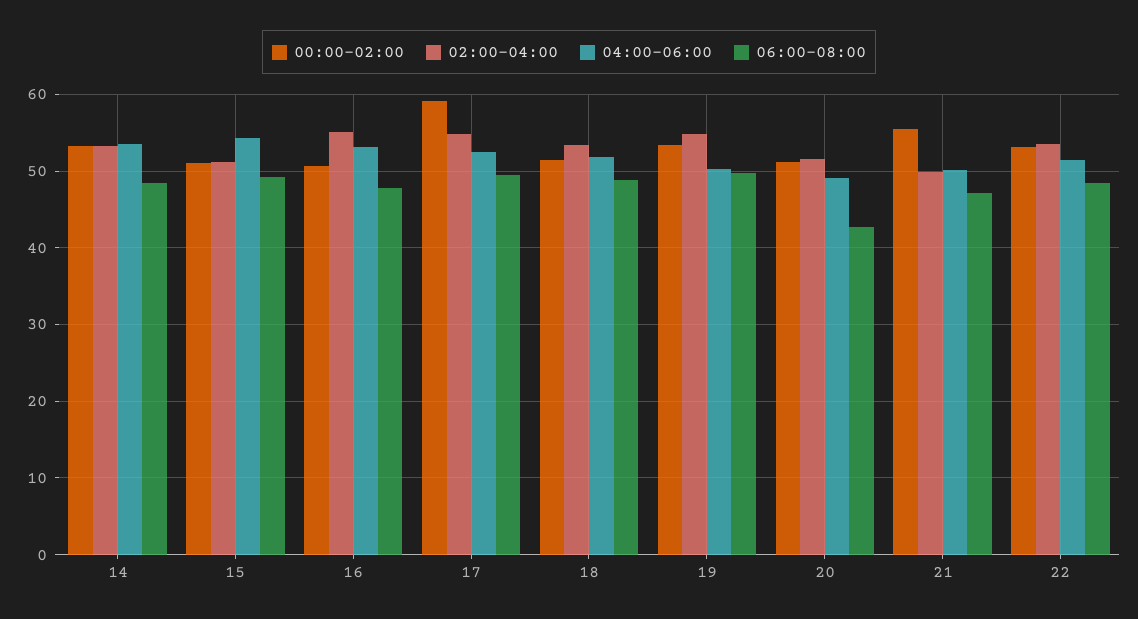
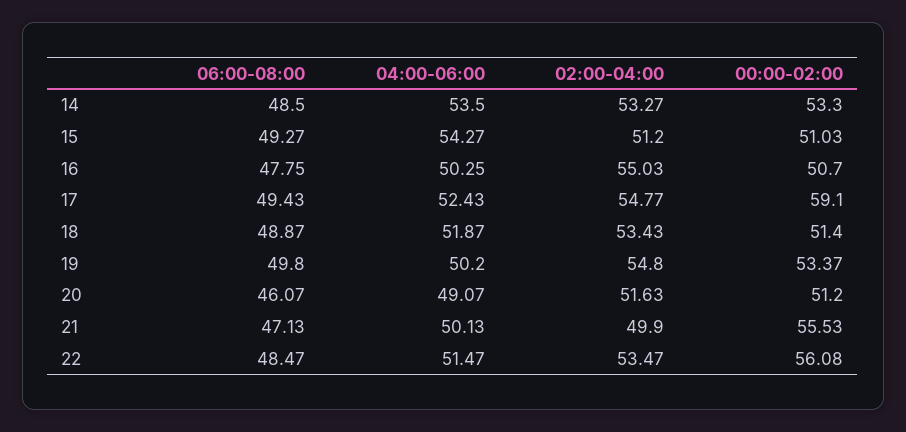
  {
    "00:00-02:00": {
      "14": 53.3,
      "15": 51.03,
      "16": 50.7,
      "17": 59.1,
      "18": 51.4,
      "19": 53.37,
      "20": 51.2,
      "21": 55.53,
-     "22": 53
+     "22": 56.08
    },
    "02:00-04:00": {
      "14": 53.27,
      "15": 51.2,
      "16": 55.03,
      "17": 54.77,
      "18": 53.43,
      "19": 54.8,
      "20": 51.63,
      "21": 49.9,
      "22": 53.47
    },
    "04:00-06:00": {
      "14": 53.5,
      "15": 54.27,
-     "16": 53,
+     "16": 50.25,
      "17": 52.43,
      "18": 51.87,
      "19": 50.2,
      "20": 49.07,
      "21": 50.13,
      "22": 51.47
    },
    "06:00-08:00": {
      "14": 48.5,
      "15": 49.27,
      "16": 47.75,
      "17": 49.43,
      "18": 48.87,
      "19": 49.8,
-     "20": 43,
+     "20": 46.07,
      "21": 47.13,
      "22": 48.47
    }
  }

